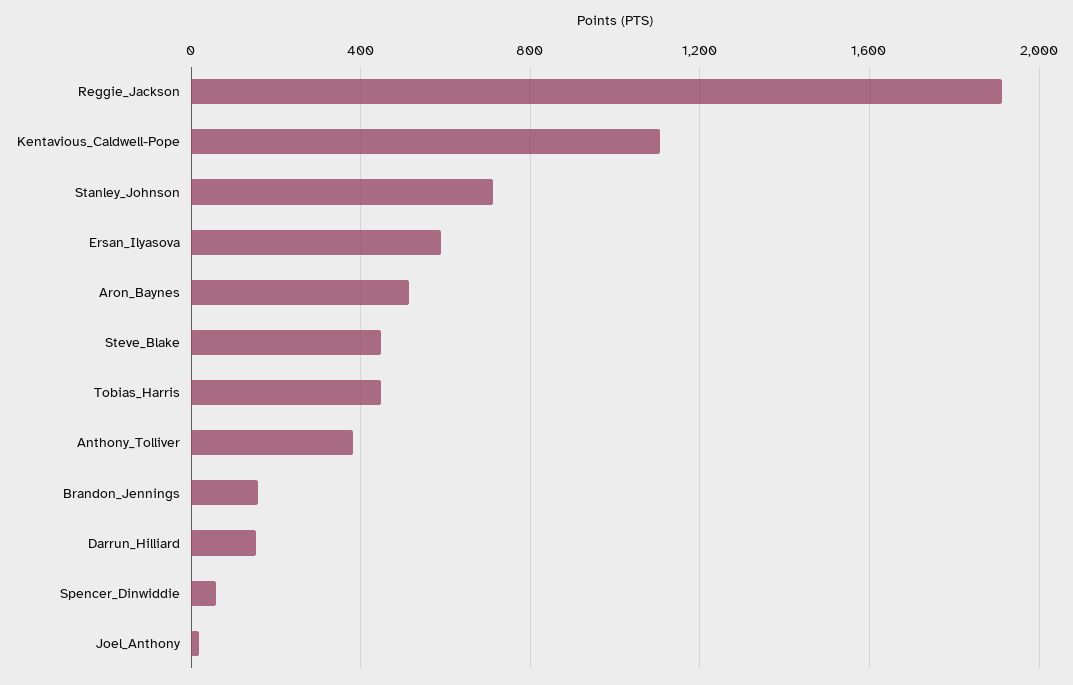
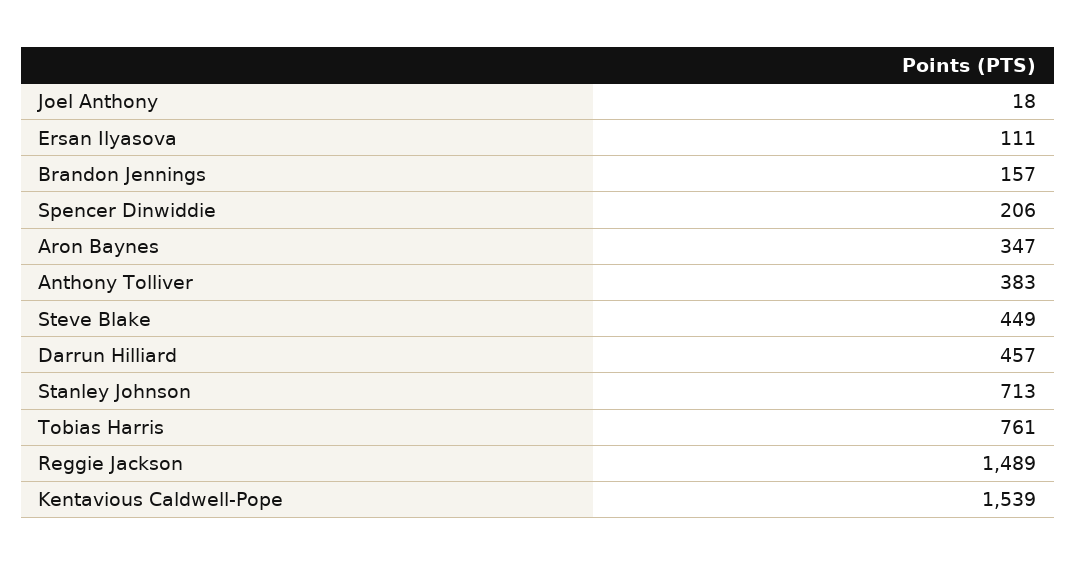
  {
-   "Reggie_Jackson": 1900,
+   "Reggie_Jackson": 1489,
-   "Kentavious_Caldwell-Pope": 1100,
+   "Kentavious_Caldwell-Pope": 1539,
    "Stanley_Johnson": 713,
-   "Ersan_Ilyasova": 600,
+   "Ersan_Ilyasova": 111,
-   "Aron_Baynes": 500,
+   "Aron_Baynes": 347,
    "Steve_Blake": 449,
-   "Tobias_Harris": 450,
+   "Tobias_Harris": 761,
    "Anthony_Tolliver": 383,
    "Brandon_Jennings": 157,
-   "Darrun_Hilliard": 150,
+   "Darrun_Hilliard": 457,
-   "Spencer_Dinwiddie": 50,
+   "Spencer_Dinwiddie": 206,
    "Joel_Anthony": 18
  }

